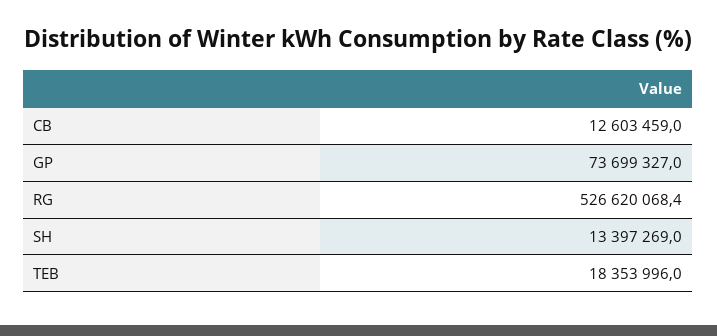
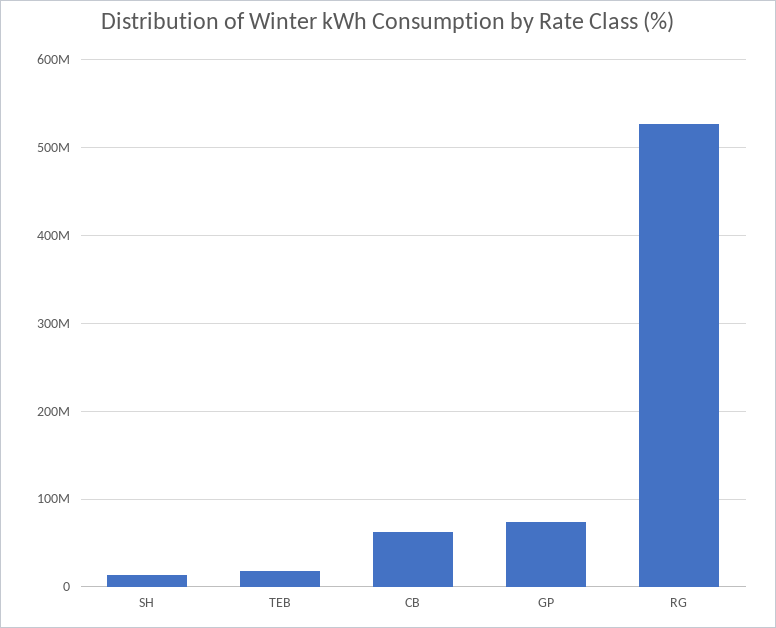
  {
-   "CB": 12603459,
+   "CB": 60000000,
    "GP": 73699327,
    "RG": 526620068.4,
    "SH": 13397269,
    "TEB": 18353996
  }

